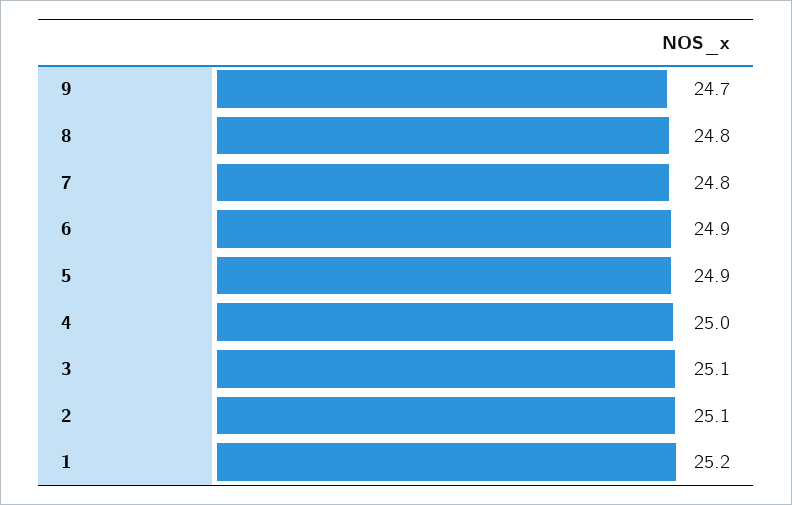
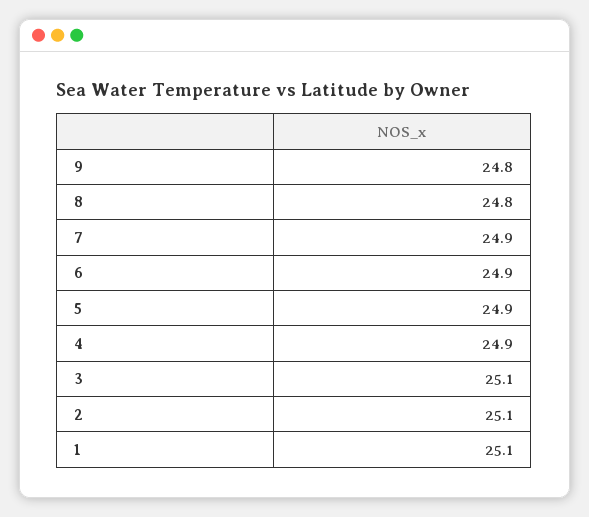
  {
-   "9": 24.7,
+   "9": 24.8,
    "8": 24.8,
-   "7": 24.8,
+   "7": 24.9,
    "6": 24.9,
    "5": 24.9,
-   "4": 25,
+   "4": 24.9,
    "3": 25.1,
    "2": 25.1,
-   "1": 25.2
+   "1": 25.1
  }

